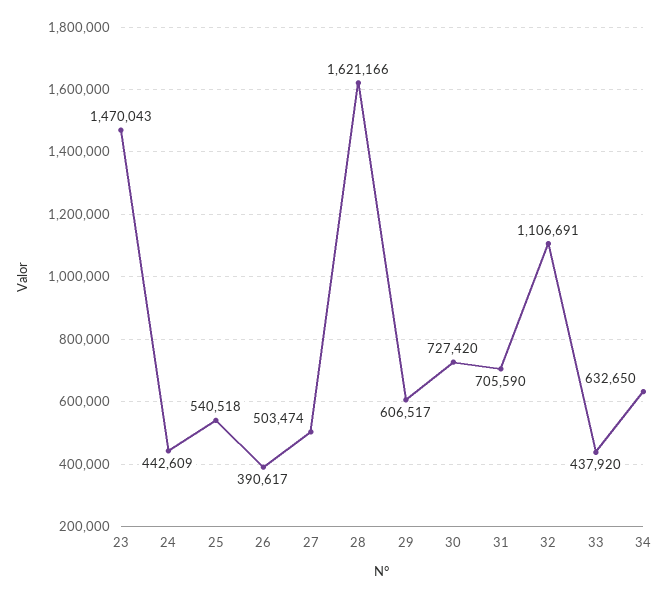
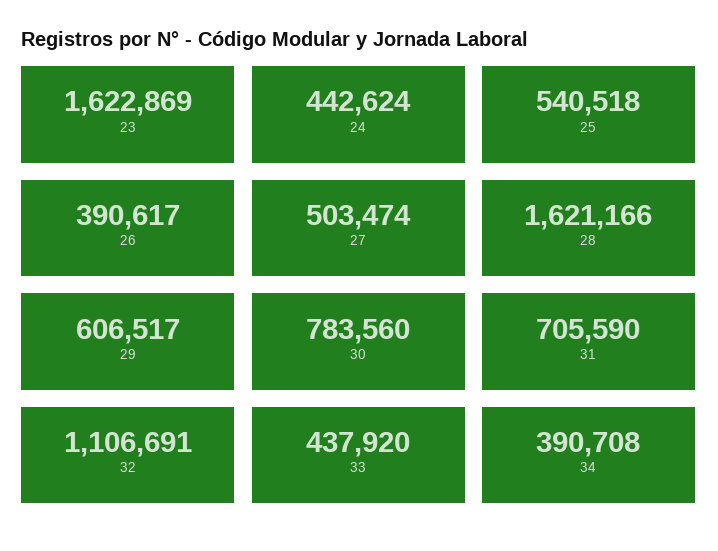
  {
-   "23": 1470043,
+   "23": 1622869,
-   "24": 442609,
+   "24": 442624,
    "25": 540518,
    "26": 390617,
    "27": 503474,
    "28": 1621166,
    "29": 606517,
-   "30": 727420,
+   "30": 783560,
    "31": 705590,
    "32": 1106691,
    "33": 437920,
-   "34": 632650
+   "34": 390708
  }

